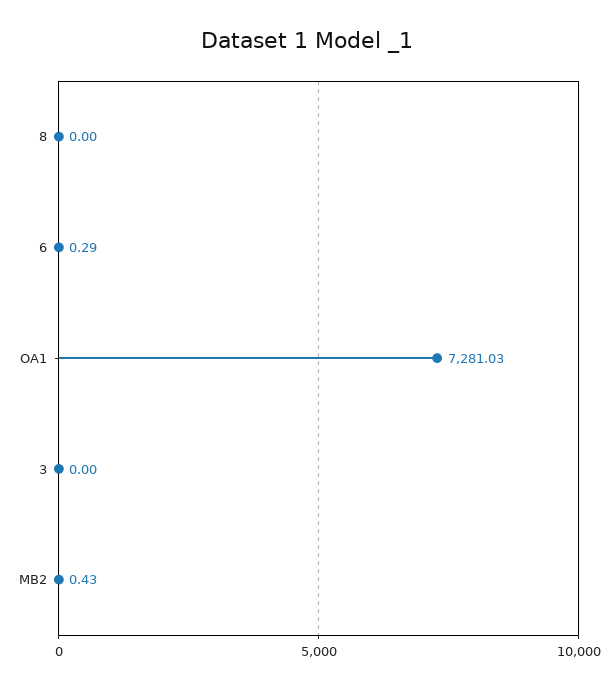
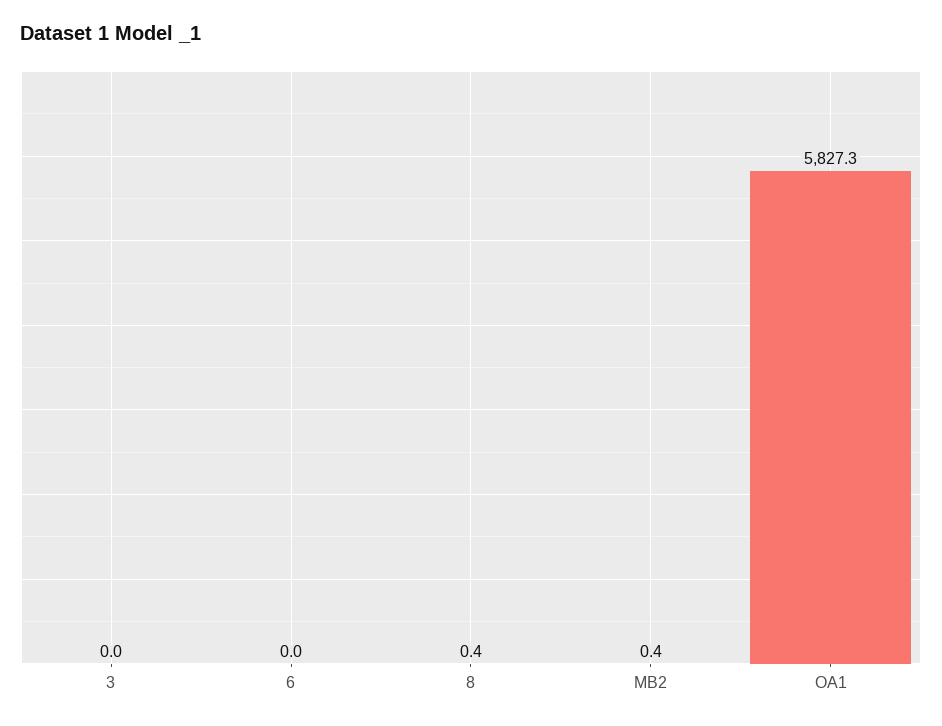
  {
-   "8": 0,
+   "8": 0.4,
-   "6": 0.29,
+   "6": 0,
-   "OA1": 7281.03,
+   "OA1": 5827.3,
    "3": 0,
    "MB2": 0.43
  }

